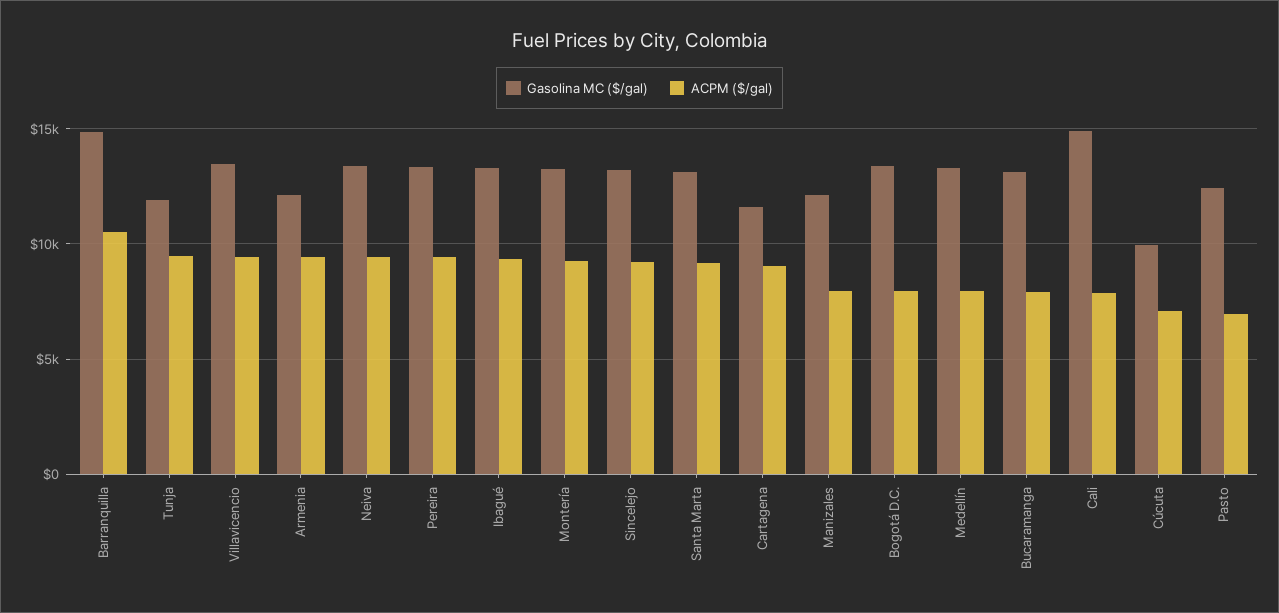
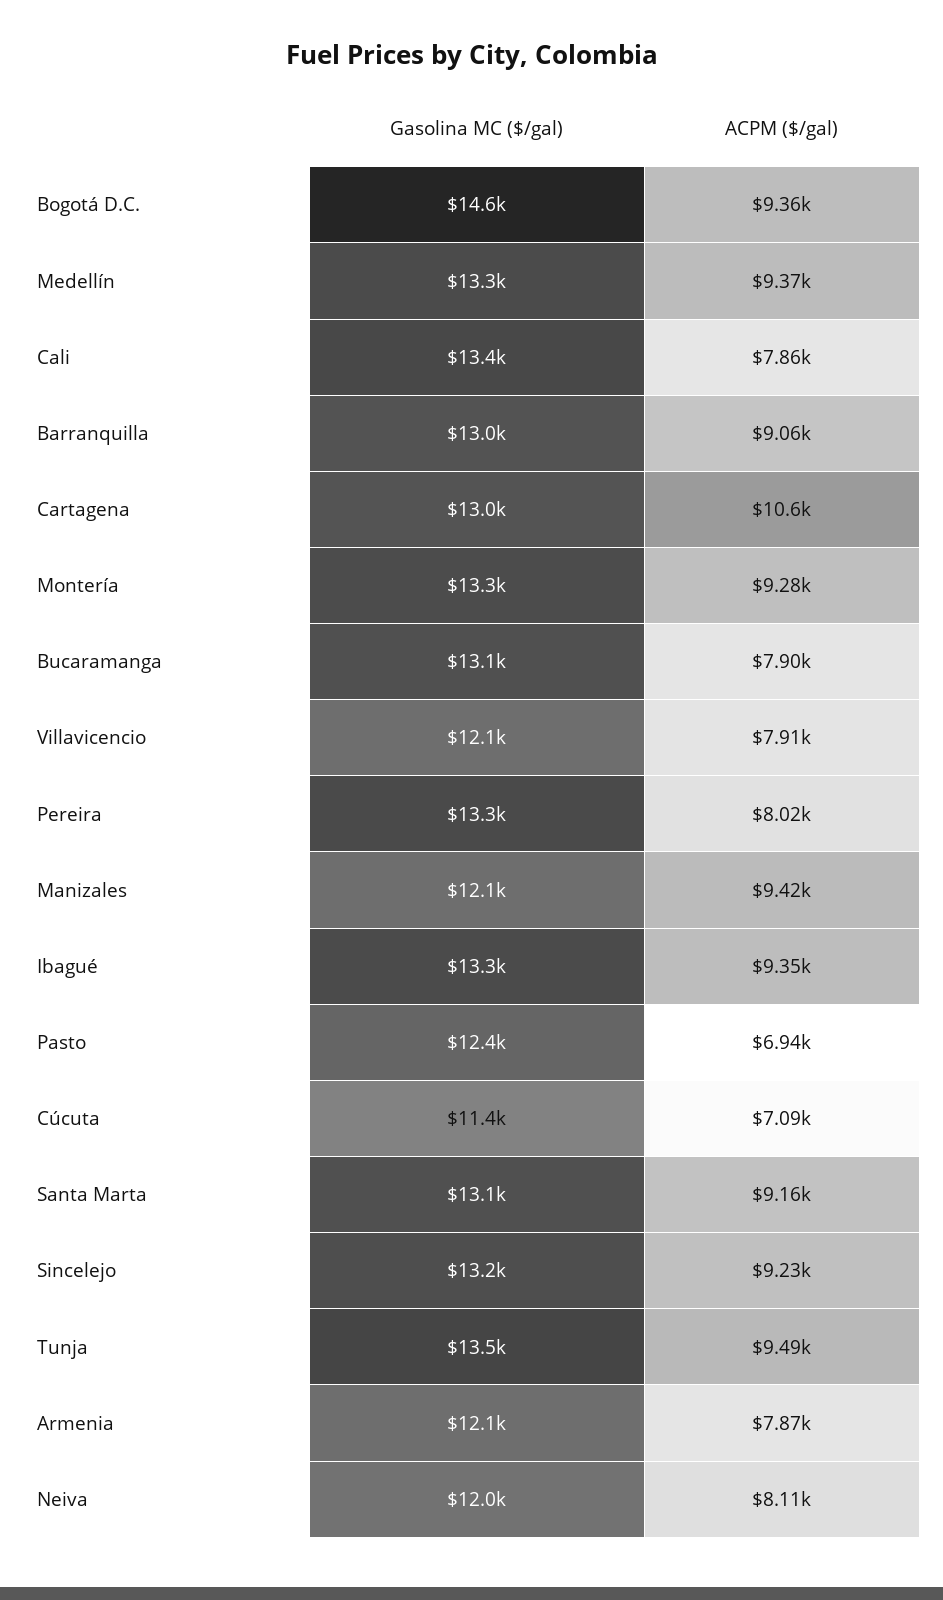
  {
    "Gasolina MC ($/gal)": {
-     "Barranquilla": 15000,
+     "Barranquilla": 13000,
-     "Tunja": 12000,
+     "Tunja": 13500,
-     "Villavicencio": 13500,
+     "Villavicencio": 12100,
      "Armenia": 12100,
-     "Neiva": 13500,
+     "Neiva": 12000,
      "Pereira": 13300,
      "Ibagué": 13300,
      "Montería": 13300,
      "Sincelejo": 13200,
      "Santa Marta": 13100,
-     "Cartagena": 11500,
+     "Cartagena": 13000,
      "Manizales": 12100,
-     "Bogotá D.C.": 13500,
+     "Bogotá D.C.": 14600,
      "Medellín": 13300,
      "Bucaramanga": 13100,
-     "Cali": 15000,
+     "Cali": 13400,
-     "Cúcuta": 10000,
+     "Cúcuta": 11400,
      "Pasto": 12400
    },
    "ACPM ($/gal)": {
-     "Barranquilla": 10500,
+     "Barranquilla": 9060,
      "Tunja": 9490,
-     "Villavicencio": 9500,
+     "Villavicencio": 7910,
-     "Armenia": 9500,
+     "Armenia": 7870,
-     "Neiva": 9500,
+     "Neiva": 8110,
-     "Pereira": 9500,
+     "Pereira": 8020,
      "Ibagué": 9350,
      "Montería": 9280,
      "Sincelejo": 9230,
      "Santa Marta": 9160,
-     "Cartagena": 9000,
+     "Cartagena": 10600,
-     "Manizales": 8000,
+     "Manizales": 9420,
-     "Bogotá D.C.": 8000,
+     "Bogotá D.C.": 9360,
-     "Medellín": 8000,
+     "Medellín": 9370,
      "Bucaramanga": 7900,
      "Cali": 7860,
      "Cúcuta": 7090,
      "Pasto": 6940
    }
  }

